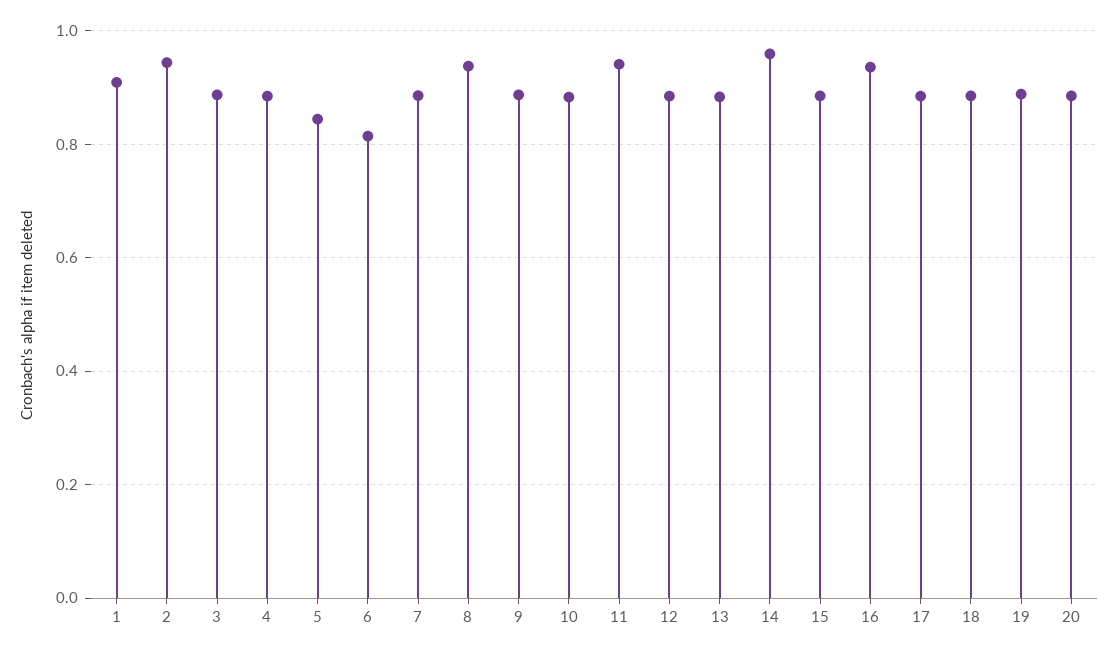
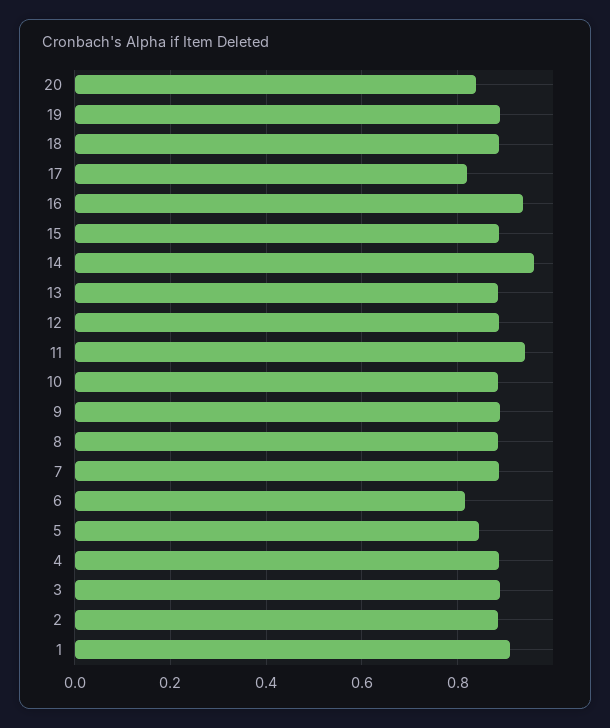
  {
    "1": 0.9,
-   "2": 0.94,
+   "2": 0.88,
    "3": 0.88,
    "4": 0.88,
    "5": 0.84,
    "6": 0.82,
    "7": 0.88,
-   "8": 0.94,
+   "8": 0.88,
    "9": 0.88,
    "10": 0.88,
    "11": 0.94,
    "12": 0.88,
    "13": 0.88,
    "14": 0.96,
    "15": 0.88,
    "16": 0.94,
-   "17": 0.88,
+   "17": 0.82,
    "18": 0.88,
    "19": 0.88,
-   "20": 0.88
+   "20": 0.84
  }

